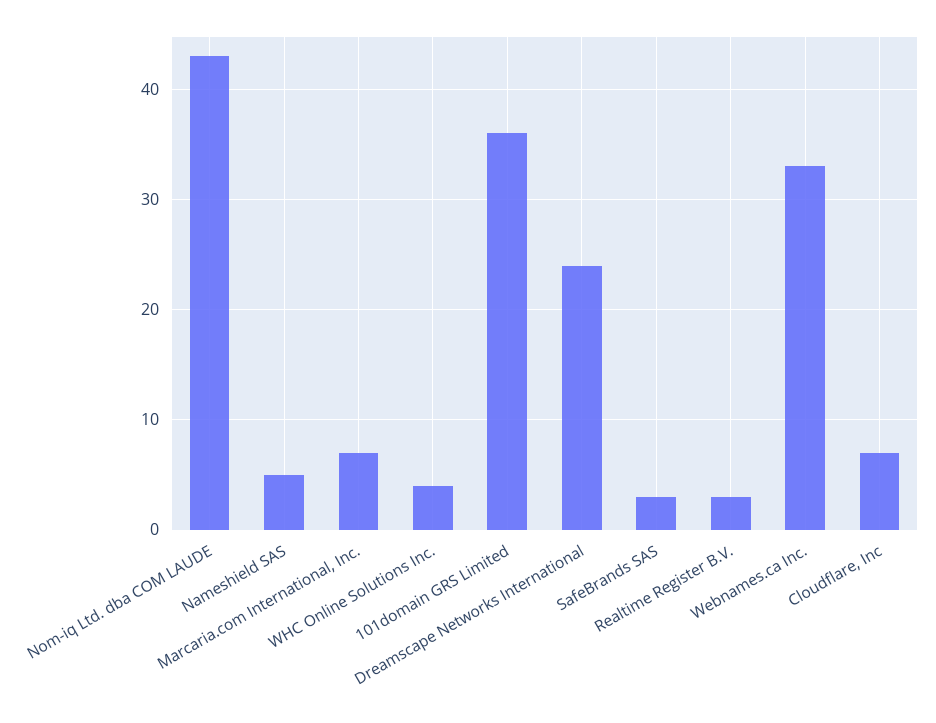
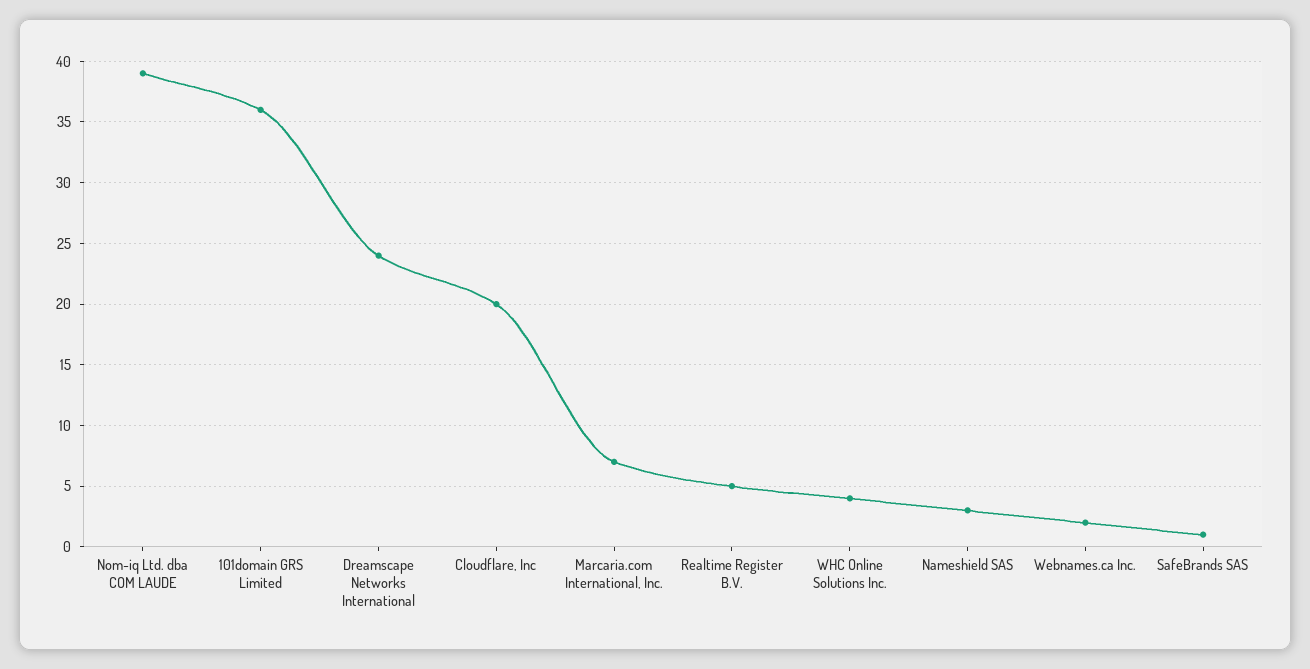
  {
-   "Nom-iq Ltd. dba COM LAUDE": 43,
+   "Nom-iq Ltd. dba COM LAUDE": 39,
-   "Nameshield SAS": 5,
+   "Nameshield SAS": 3,
    "Marcaria.com International, Inc.": 7,
    "WHC Online Solutions Inc.": 4,
    "101domain GRS Limited": 36,
    "Dreamscape Networks International": 24,
-   "SafeBrands SAS": 3,
+   "SafeBrands SAS": 1,
-   "Realtime Register B.V.": 3,
+   "Realtime Register B.V.": 5,
-   "Webnames.ca Inc.": 33,
+   "Webnames.ca Inc.": 2,
-   "Cloudflare, Inc": 7
+   "Cloudflare, Inc": 20
  }

